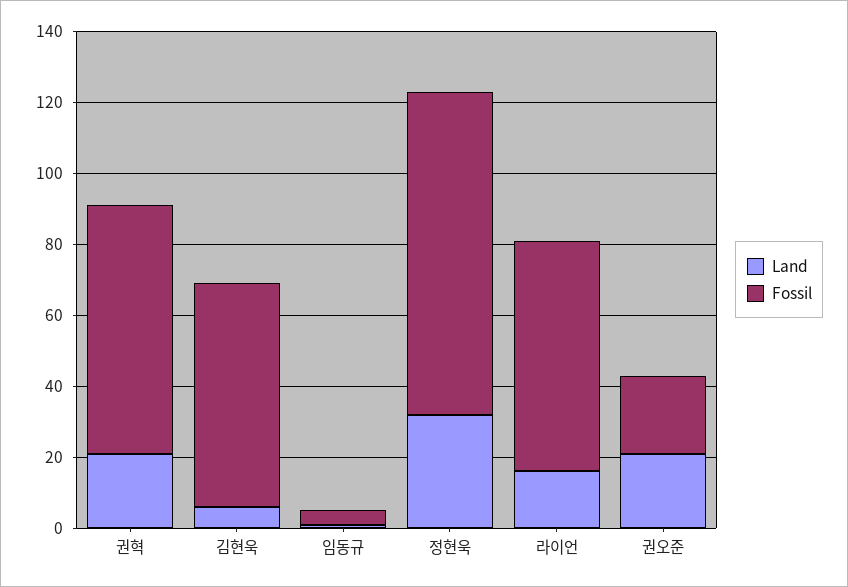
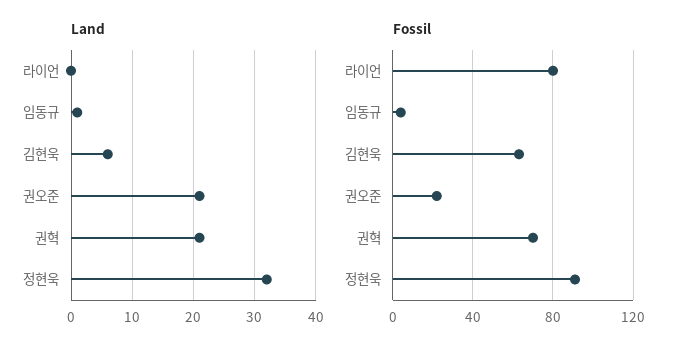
  {
    "Land": {
      "권혁": 21,
      "김현욱": 6,
      "임동규": 1,
      "정현욱": 32,
-     "라이언": 15,
+     "라이언": 0,
      "권오준": 21
    },
    "Fossil": {
      "권혁": 70,
      "김현욱": 65,
      "임동규": 5,
      "정현욱": 90,
-     "라이언": 65,
+     "라이언": 80,
      "권오준": 20
    }
  }

